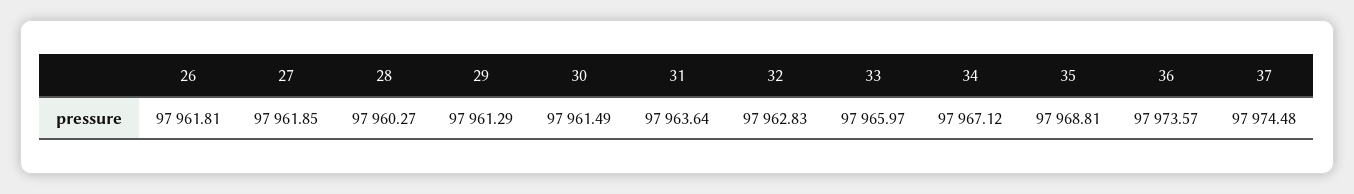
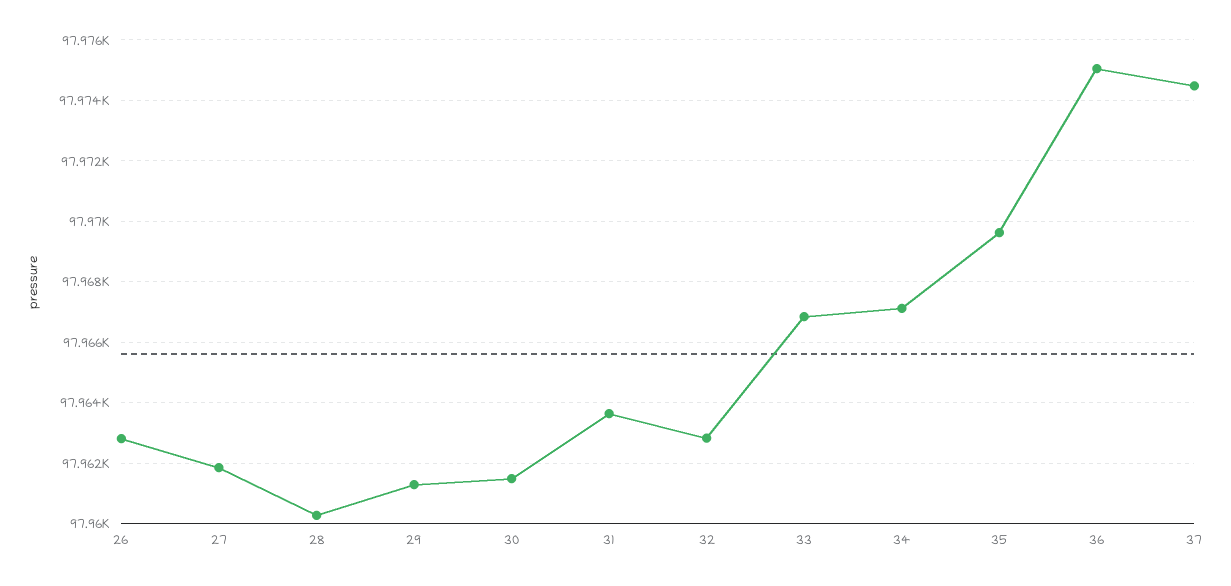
  {
-   "26": 97961.81,
+   "26": 97962.8,
    "27": 97961.85,
    "28": 97960.27,
    "29": 97961.29,
    "30": 97961.49,
    "31": 97963.64,
    "32": 97962.83,
-   "33": 97965.97,
+   "33": 97966.8,
    "34": 97967.12,
-   "35": 97968.81,
+   "35": 97969.6,
-   "36": 97973.57,
+   "36": 97975,
    "37": 97974.48
  }

